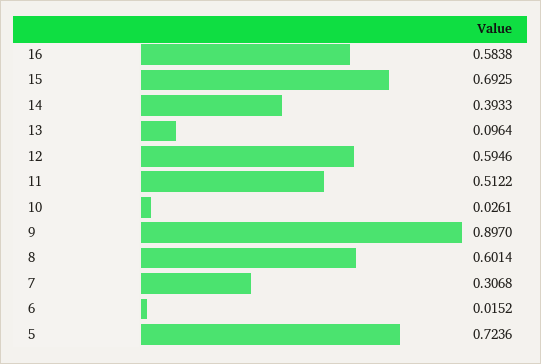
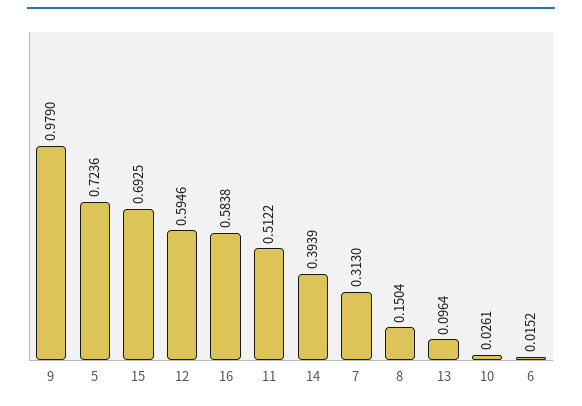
  {
    "16": 0.5838,
    "15": 0.6925,
-   "14": 0.3933,
+   "14": 0.3939,
    "13": 0.0964,
    "12": 0.5946,
    "11": 0.5122,
    "10": 0.0261,
-   "9": 0.897,
+   "9": 0.979,
-   "8": 0.6014,
+   "8": 0.1504,
-   "7": 0.3068,
+   "7": 0.313,
    "6": 0.0152,
    "5": 0.7236
  }

